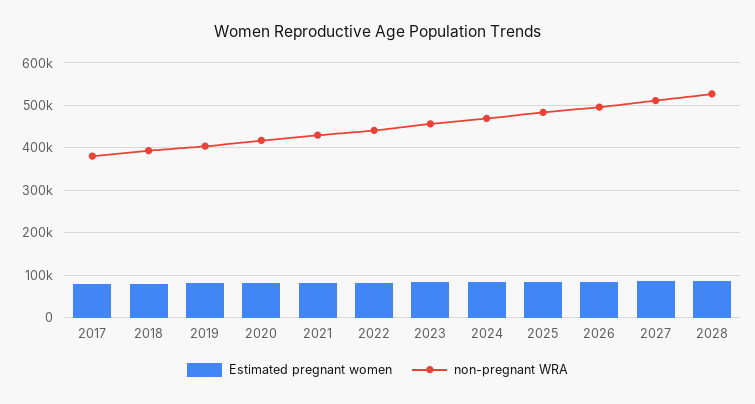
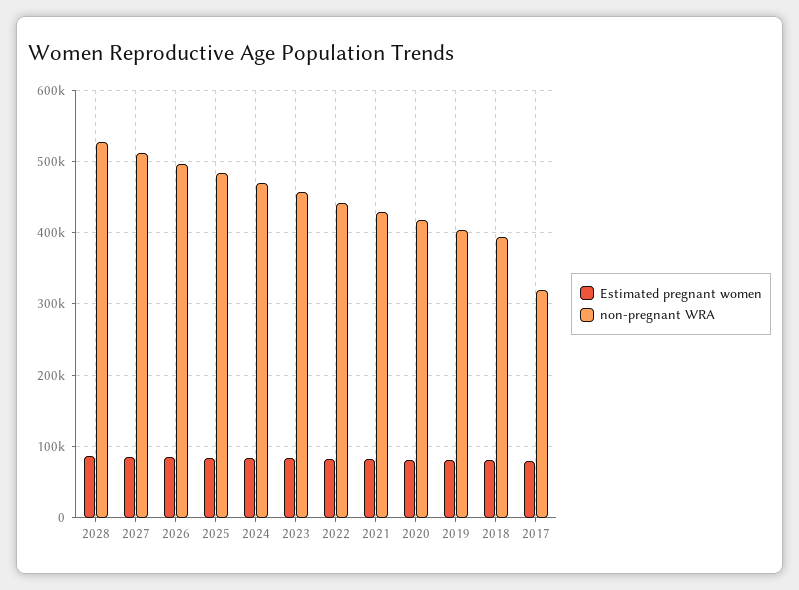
  {
    "Estimated pregnant women": {
      "2017": 80000,
      "2018": 80000,
      "2019": 80000,
      "2020": 80000,
      "2021": 80000,
      "2022": 80000,
      "2023": 80000,
      "2024": 80000,
      "2025": 80000,
      "2026": 80000,
      "2027": 90000,
      "2028": 90000
    },
    "non-pregnant WRA": {
-     "2017": 380000,
+     "2017": 320000,
      "2018": 390000,
      "2019": 400000,
      "2020": 420000,
      "2021": 430000,
      "2022": 440000,
      "2023": 460000,
      "2024": 470000,
      "2025": 480000,
      "2026": 500000,
      "2027": 510000,
      "2028": 530000
    }
  }

